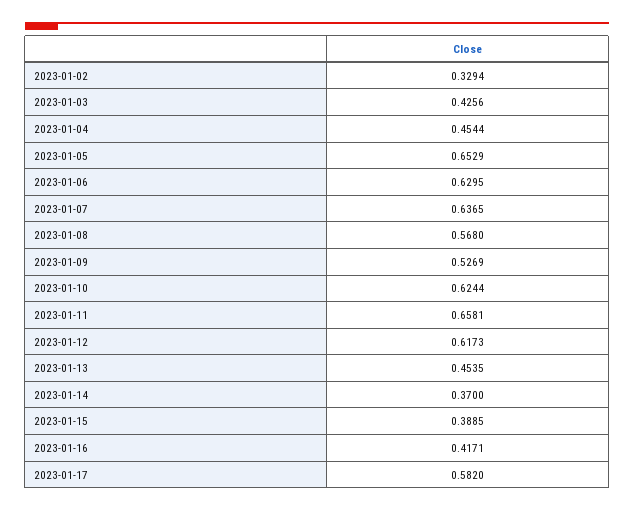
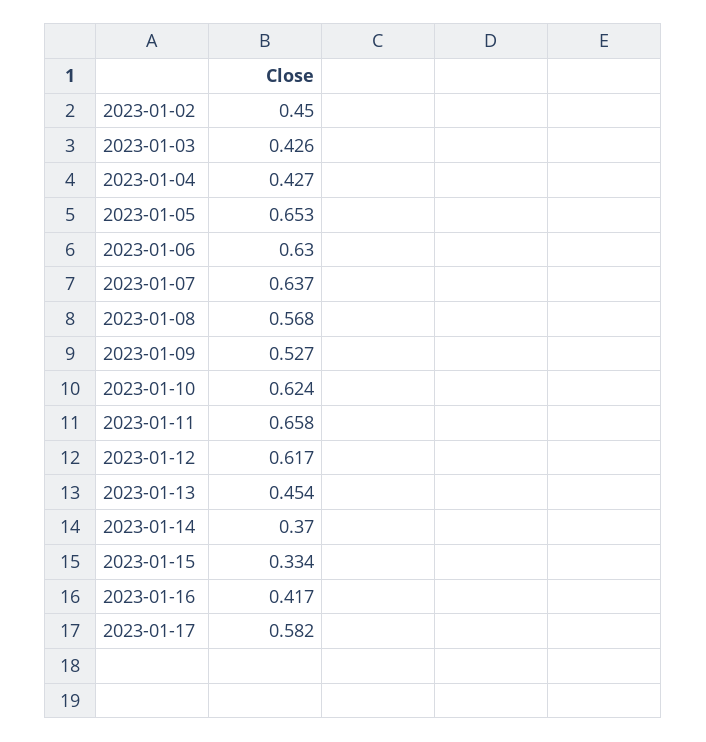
  {
-   "2023-01-02": 0.3294,
+   "2023-01-02": 0.45,
    "2023-01-03": 0.4256,
-   "2023-01-04": 0.4544,
+   "2023-01-04": 0.427,
    "2023-01-05": 0.6529,
    "2023-01-06": 0.6295,
    "2023-01-07": 0.6365,
    "2023-01-08": 0.568,
    "2023-01-09": 0.5269,
    "2023-01-10": 0.6244,
    "2023-01-11": 0.6581,
    "2023-01-12": 0.6173,
    "2023-01-13": 0.4535,
    "2023-01-14": 0.37,
-   "2023-01-15": 0.3885,
+   "2023-01-15": 0.334,
    "2023-01-16": 0.4171,
    "2023-01-17": 0.582
  }

